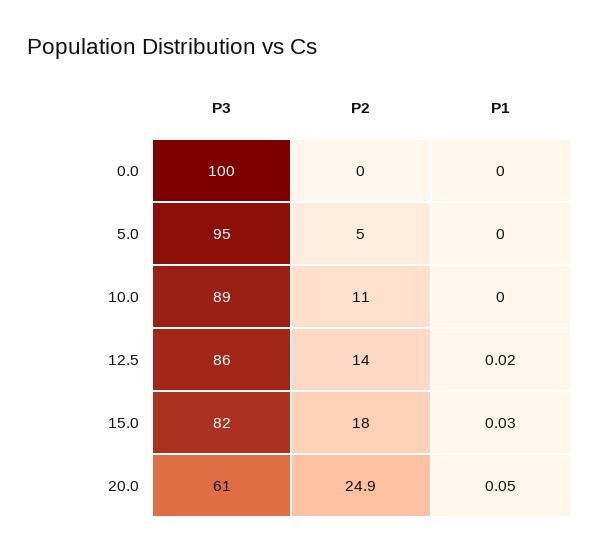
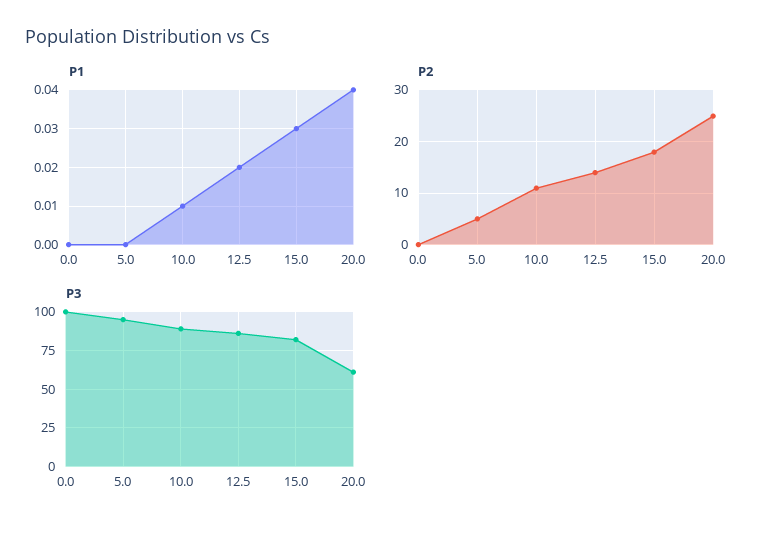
  {
    "P3": {
      "0.0": 100,
      "5.0": 95,
      "10.0": 89,
      "12.5": 86,
      "15.0": 82,
      "20.0": 61
    },
    "P2": {
      "0.0": 0,
      "5.0": 5,
      "10.0": 11,
      "12.5": 14,
      "15.0": 18,
      "20.0": 24.9
    },
    "P1": {
      "0.0": 0,
      "5.0": 0,
-     "10.0": 0,
+     "10.0": 0.01,
      "12.5": 0.02,
      "15.0": 0.03,
-     "20.0": 0.05
+     "20.0": 0.04
    }
  }

